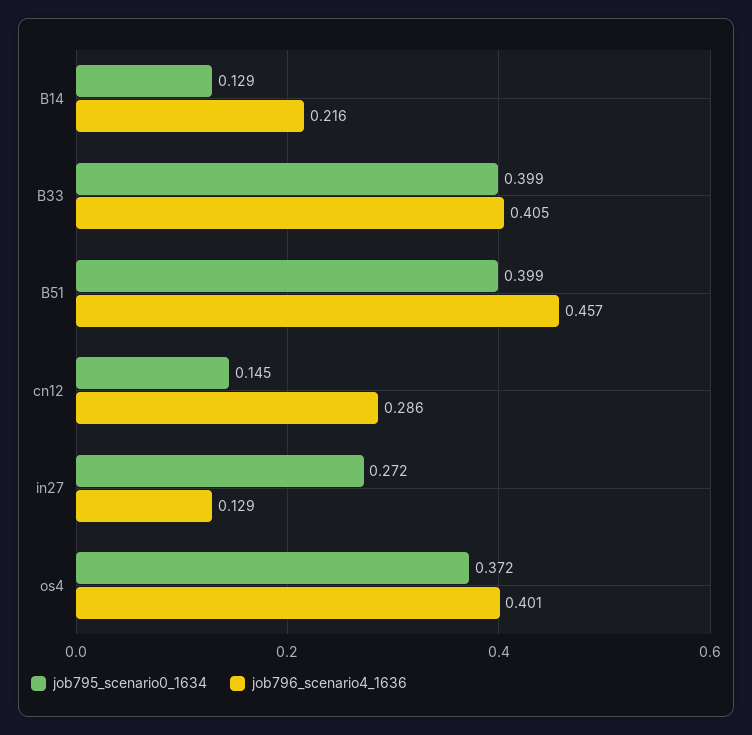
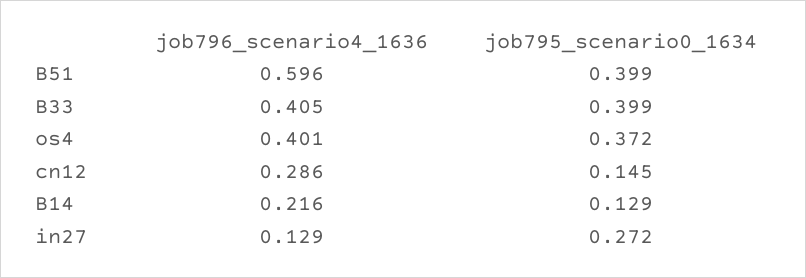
  {
    "job795_scenario0_1634": {
      "B14": 0.129,
      "B33": 0.399,
      "B51": 0.399,
      "cn12": 0.145,
      "in27": 0.272,
      "os4": 0.372
    },
    "job796_scenario4_1636": {
      "B14": 0.216,
      "B33": 0.405,
-     "B51": 0.457,
+     "B51": 0.596,
      "cn12": 0.286,
      "in27": 0.129,
      "os4": 0.401
    }
  }

